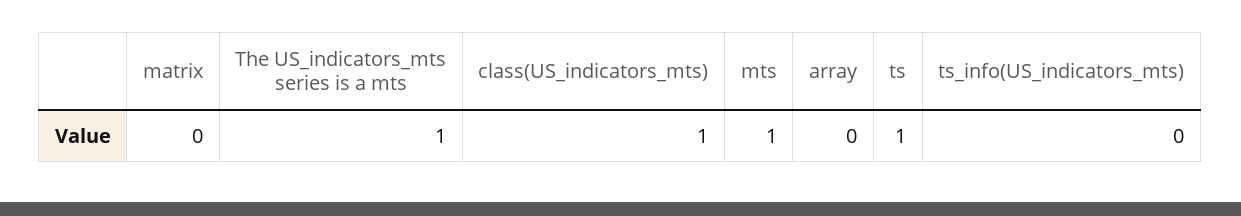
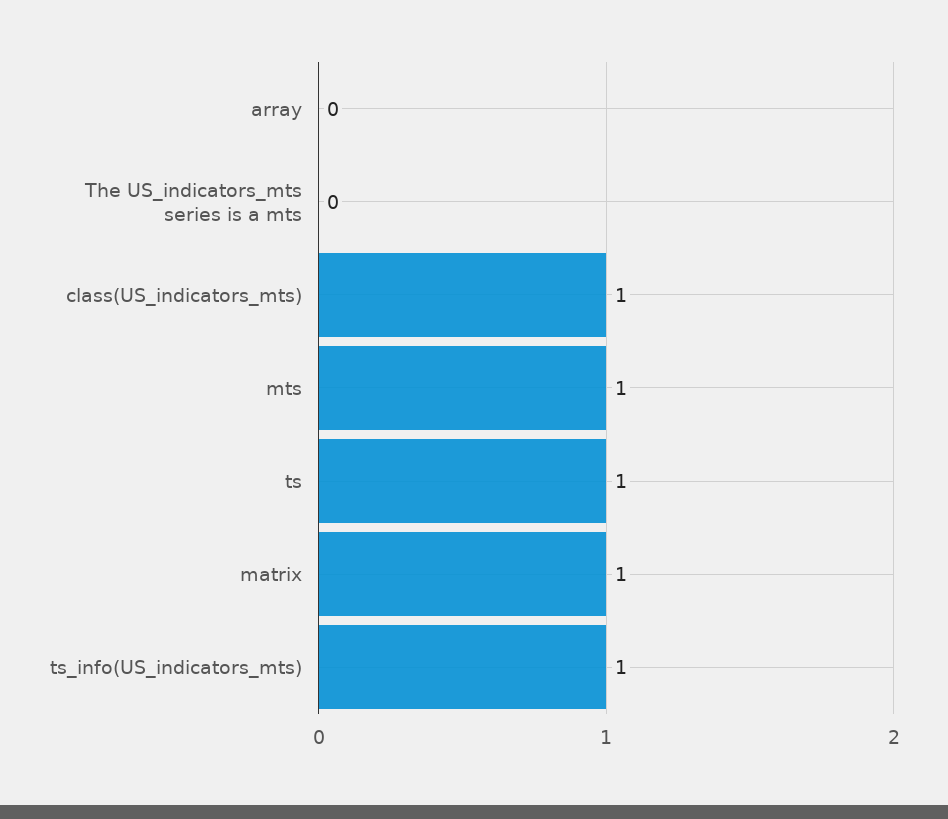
  {
-   "matrix": 0,
+   "matrix": 1,
-   "The US_indicators_mts series is a mts": 1,
+   "The US_indicators_mts series is a mts": 0,
    "class(US_indicators_mts)": 1,
    "mts": 1,
    "array": 0,
    "ts": 1,
-   "ts_info(US_indicators_mts)": 0
+   "ts_info(US_indicators_mts)": 1
  }

